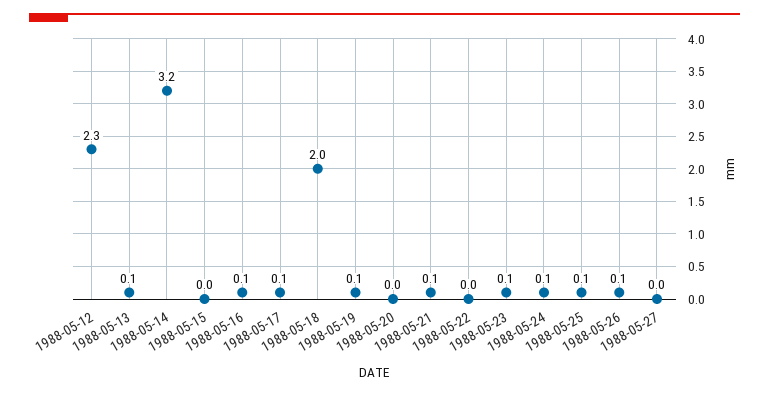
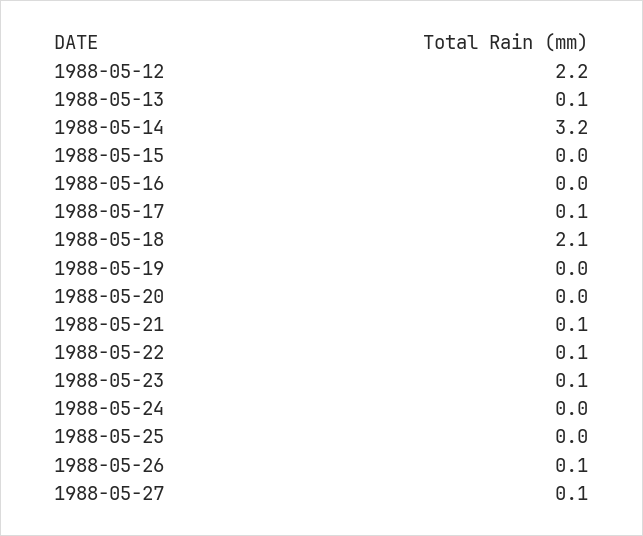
  {
-   "1988-05-12": 2.3,
+   "1988-05-12": 2.2,
    "1988-05-13": 0.1,
    "1988-05-14": 3.2,
    "1988-05-15": 0,
-   "1988-05-16": 0.1,
+   "1988-05-16": 0,
    "1988-05-17": 0.1,
-   "1988-05-18": 2,
+   "1988-05-18": 2.1,
-   "1988-05-19": 0.1,
+   "1988-05-19": 0,
    "1988-05-20": 0,
    "1988-05-21": 0.1,
-   "1988-05-22": 0,
+   "1988-05-22": 0.1,
    "1988-05-23": 0.1,
-   "1988-05-24": 0.1,
+   "1988-05-24": 0,
-   "1988-05-25": 0.1,
+   "1988-05-25": 0,
    "1988-05-26": 0.1,
-   "1988-05-27": 0
+   "1988-05-27": 0.1
  }

